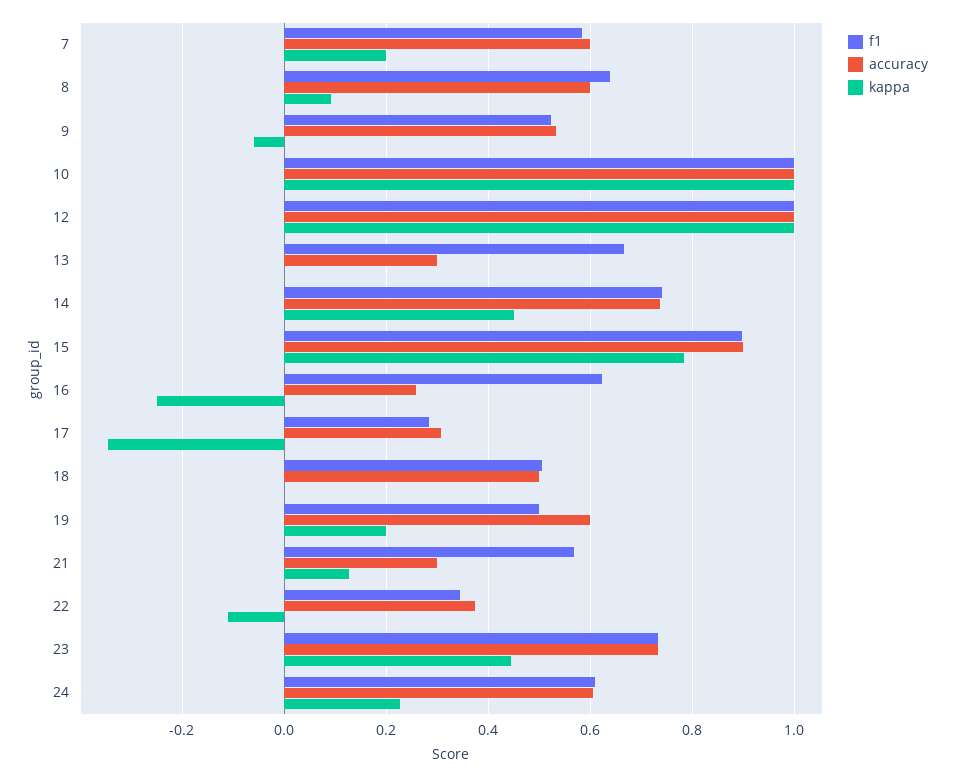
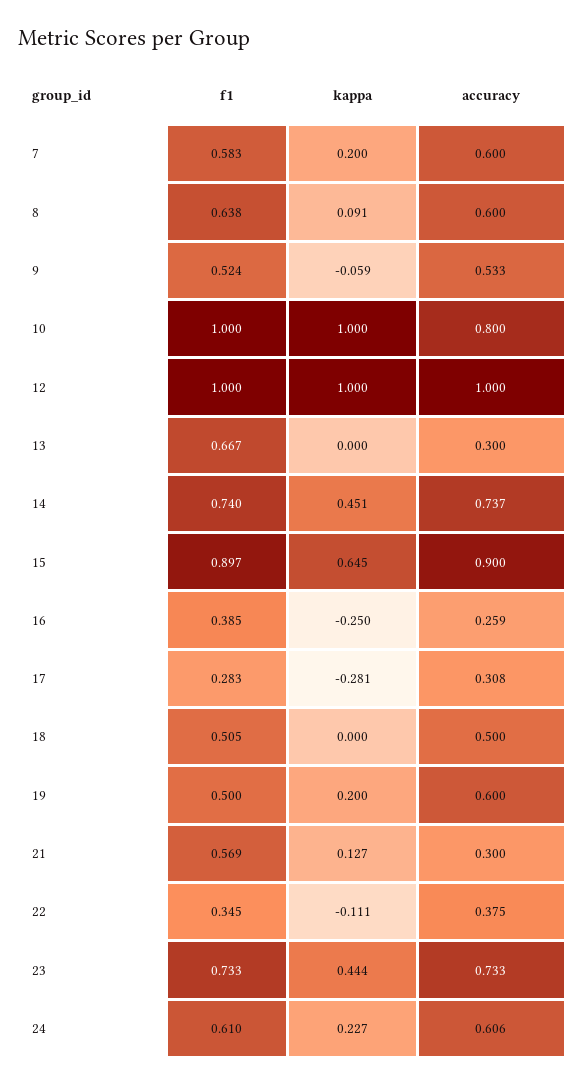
  {
    "f1": {
      "7": 0.583,
      "8": 0.638,
      "9": 0.524,
      "10": 1,
      "12": 1,
      "13": 0.667,
      "14": 0.74,
      "15": 0.897,
-     "16": 0.62,
+     "16": 0.385,
      "17": 0.283,
      "18": 0.505,
      "19": 0.5,
      "21": 0.569,
      "22": 0.345,
      "23": 0.733,
      "24": 0.61
    },
    "accuracy": {
      "7": 0.6,
      "8": 0.6,
      "9": 0.533,
-     "10": 1,
+     "10": 0.8,
      "12": 1,
      "13": 0.3,
      "14": 0.737,
      "15": 0.9,
      "16": 0.259,
      "17": 0.308,
      "18": 0.5,
      "19": 0.6,
      "21": 0.3,
      "22": 0.375,
      "23": 0.733,
      "24": 0.606
    },
    "kappa": {
      "7": 0.2,
      "8": 0.091,
      "9": -0.059,
      "10": 1,
      "12": 1,
      "13": 0,
      "14": 0.451,
-     "15": 0.78,
+     "15": 0.645,
      "16": -0.25,
-     "17": -0.34,
+     "17": -0.281,
      "18": 0,
      "19": 0.2,
      "21": 0.127,
      "22": -0.111,
      "23": 0.444,
      "24": 0.227
    }
  }

